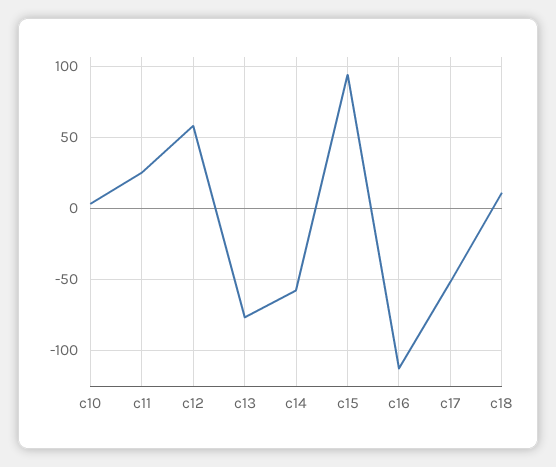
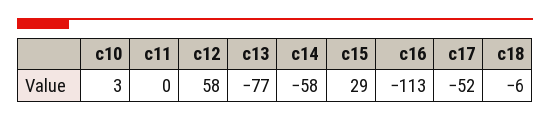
  {
    "c10": 3,
-   "c11": 25,
+   "c11": 0,
    "c12": 58,
    "c13": -77,
    "c14": -58,
-   "c15": 95,
+   "c15": 29,
    "c16": -113,
    "c17": -52,
-   "c18": 10
+   "c18": -6
  }

